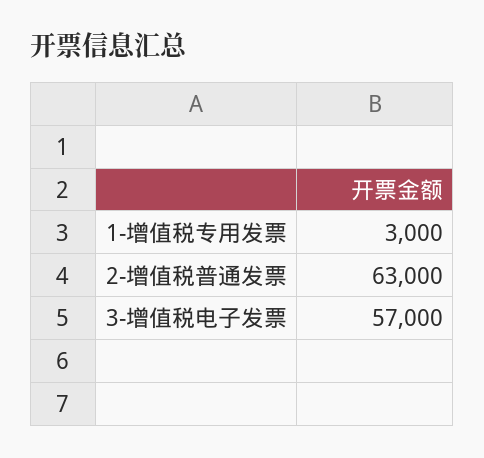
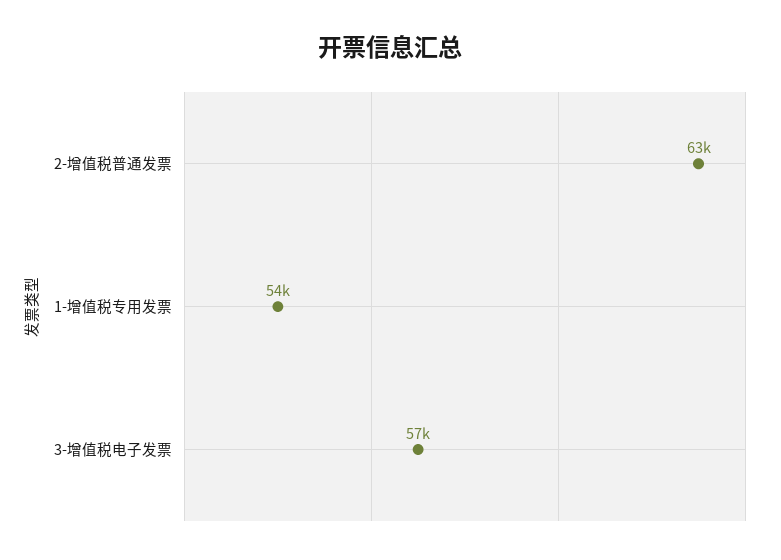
  {
-   "1-增值税专用发票": 3000,
+   "1-增值税专用发票": 54000,
    "2-增值税普通发票": 63000,
    "3-增值税电子发票": 57000
  }

